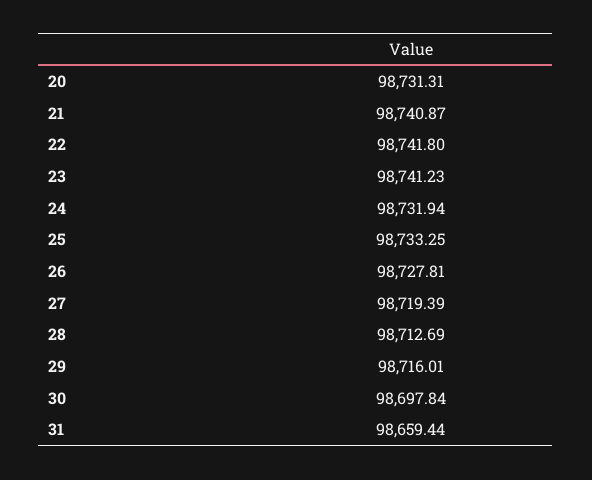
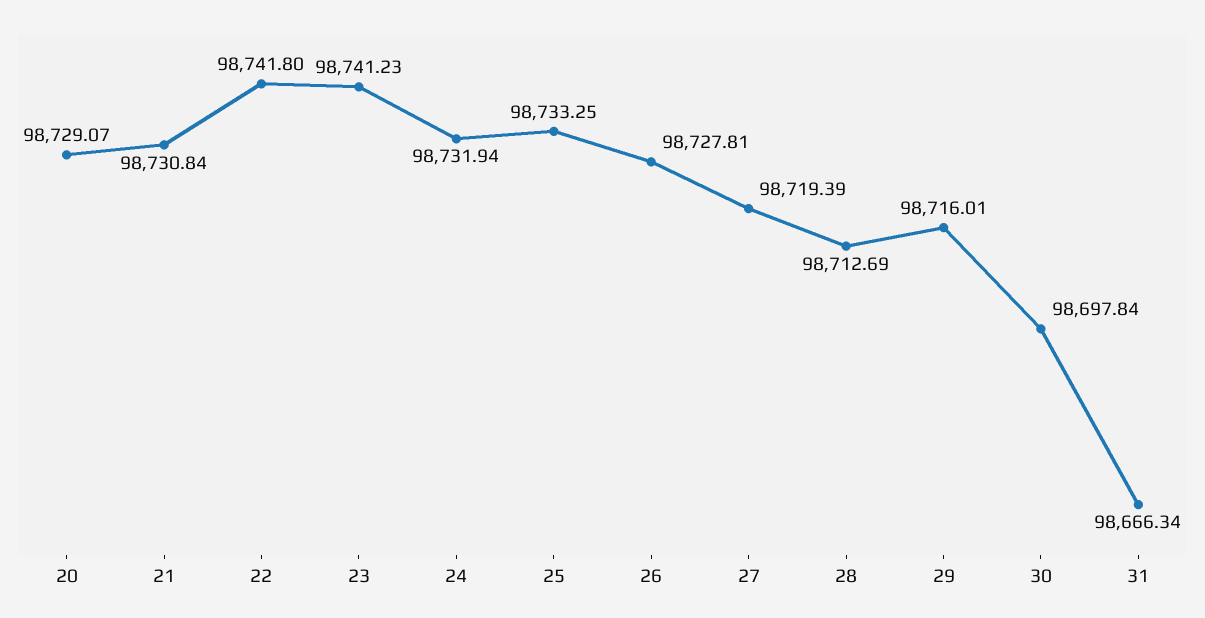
  {
-   "20": 98731.31,
+   "20": 98729.07,
-   "21": 98740.87,
+   "21": 98730.84,
    "22": 98741.8,
    "23": 98741.23,
    "24": 98731.94,
    "25": 98733.25,
    "26": 98727.81,
    "27": 98719.39,
    "28": 98712.69,
    "29": 98716.01,
    "30": 98697.84,
-   "31": 98659.44
+   "31": 98666.34
  }

